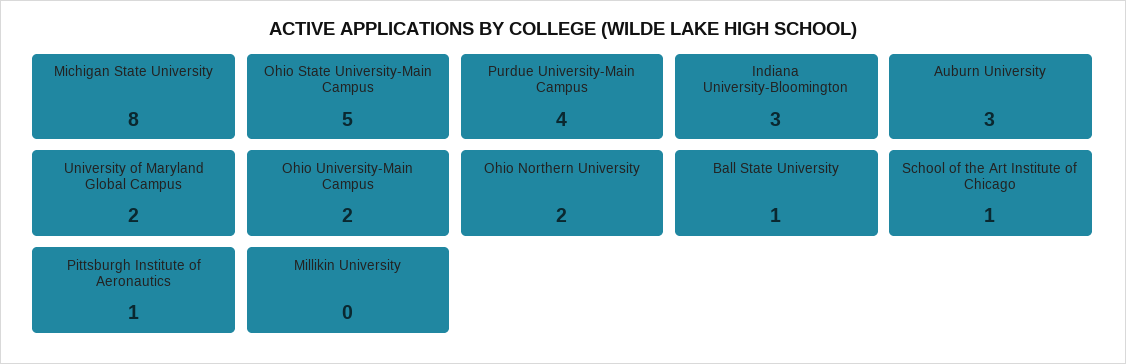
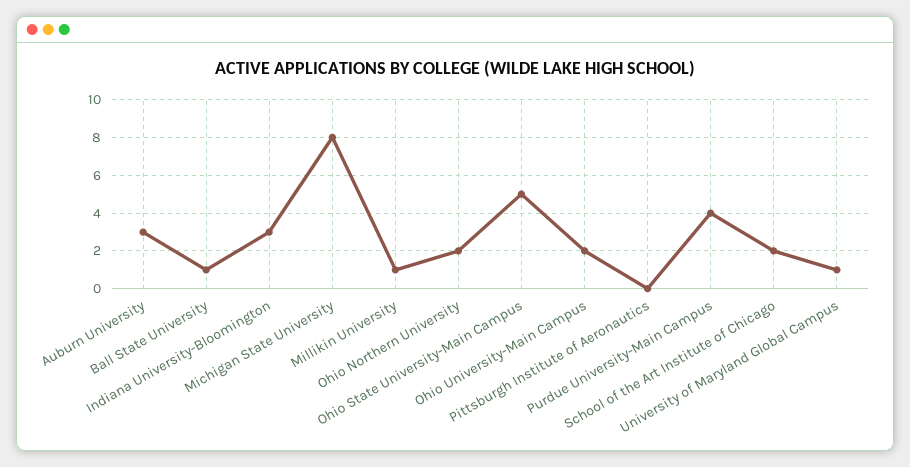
  {
    "Michigan State University": 8,
    "Ohio State University-Main Campus": 5,
    "Purdue University-Main Campus": 4,
    "Indiana University-Bloomington": 3,
    "Auburn University": 3,
-   "University of Maryland Global Campus": 2,
+   "University of Maryland Global Campus": 1,
    "Ohio University-Main Campus": 2,
    "Ohio Northern University": 2,
    "Ball State University": 1,
-   "School of the Art Institute of Chicago": 1,
+   "School of the Art Institute of Chicago": 2,
-   "Pittsburgh Institute of Aeronautics": 1,
+   "Pittsburgh Institute of Aeronautics": 0,
-   "Millikin University": 0
+   "Millikin University": 1
  }

